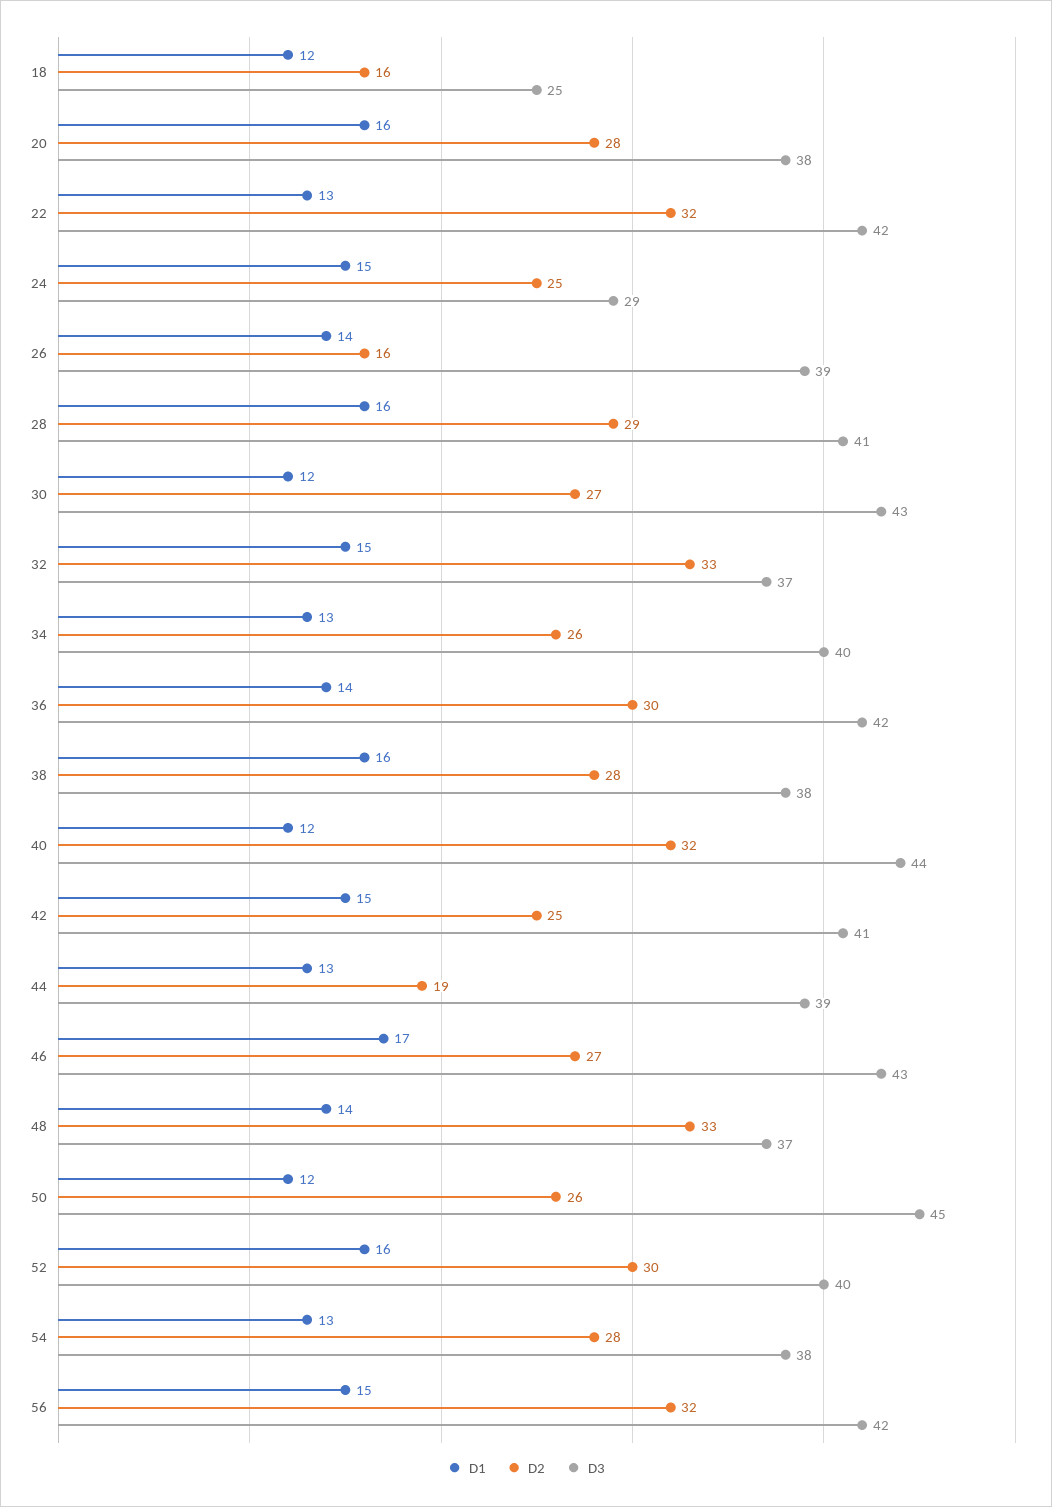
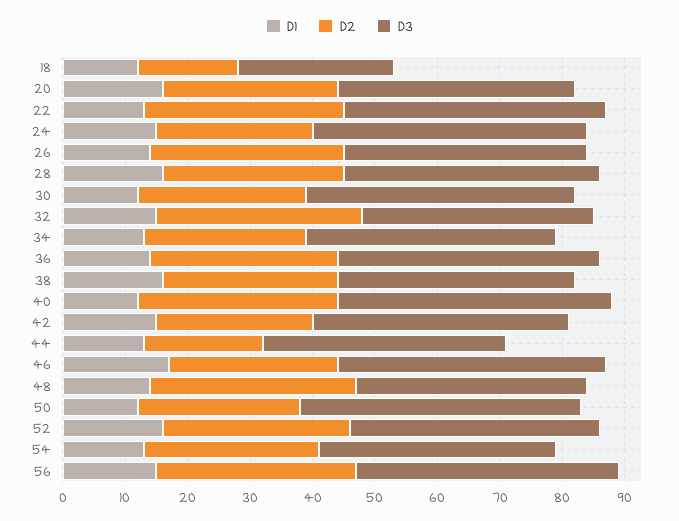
  {
    "D1": {
      "18": 12,
      "20": 16,
      "22": 13,
      "24": 15,
      "26": 14,
      "28": 16,
      "30": 12,
      "32": 15,
      "34": 13,
      "36": 14,
      "38": 16,
      "40": 12,
      "42": 15,
      "44": 13,
      "46": 17,
      "48": 14,
      "50": 12,
      "52": 16,
      "54": 13,
      "56": 15
    },
    "D2": {
      "18": 16,
      "20": 28,
      "22": 32,
      "24": 25,
-     "26": 16,
+     "26": 30,
      "28": 29,
      "30": 27,
      "32": 33,
      "34": 26,
      "36": 30,
      "38": 28,
      "40": 32,
      "42": 25,
      "44": 19,
      "46": 27,
      "48": 33,
      "50": 26,
      "52": 30,
      "54": 28,
      "56": 32
    },
    "D3": {
      "18": 25,
      "20": 38,
      "22": 42,
-     "24": 29,
+     "24": 45,
      "26": 39,
      "28": 41,
      "30": 43,
      "32": 37,
      "34": 40,
      "36": 42,
      "38": 38,
      "40": 44,
      "42": 41,
      "44": 39,
      "46": 43,
      "48": 37,
      "50": 45,
      "52": 40,
      "54": 38,
      "56": 42
    }
  }

